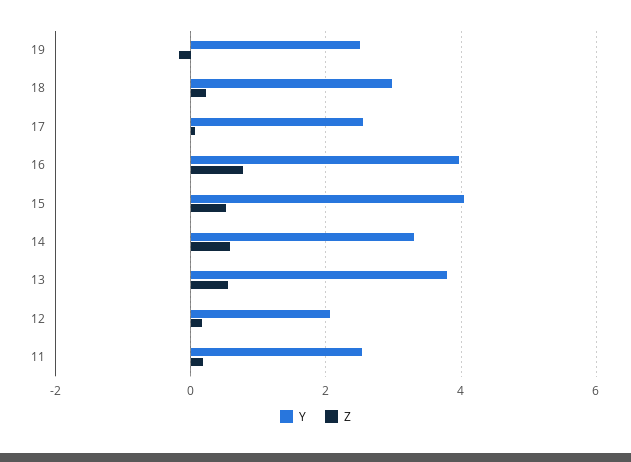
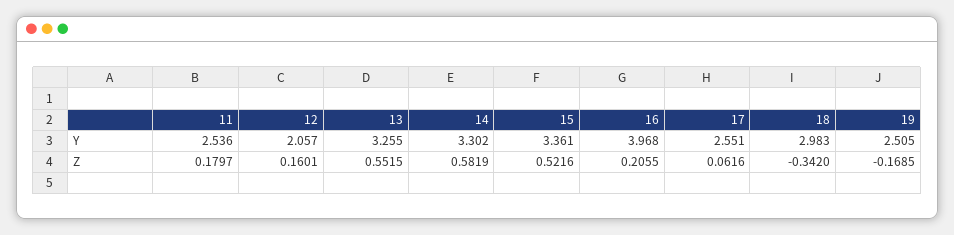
  {
    "Y": {
      "19": 2.505,
      "18": 2.983,
      "17": 2.551,
      "16": 3.968,
-     "15": 4,
+     "15": 3.361,
      "14": 3.302,
-     "13": 3.8,
+     "13": 3.255,
      "12": 2.057,
      "11": 2.536
    },
    "Z": {
      "19": -0.1685,
-     "18": 0.2,
+     "18": -0.342,
      "17": 0.0616,
-     "16": 0.8,
+     "16": 0.2055,
      "15": 0.5216,
      "14": 0.5819,
      "13": 0.5515,
      "12": 0.1601,
      "11": 0.1797
    }
  }

